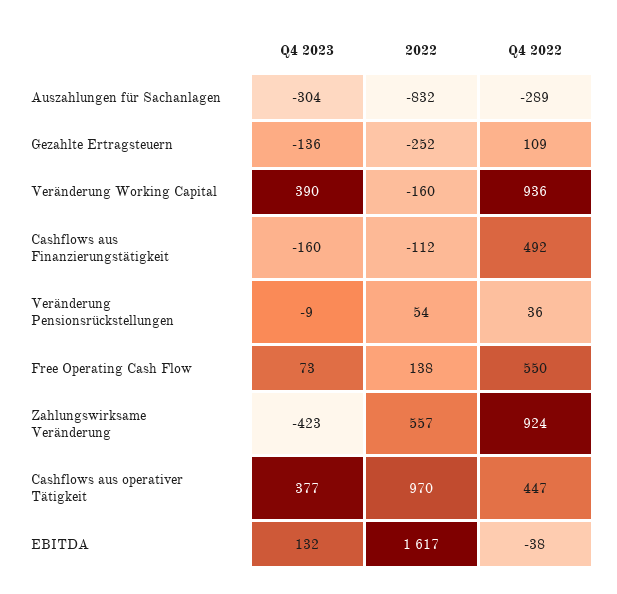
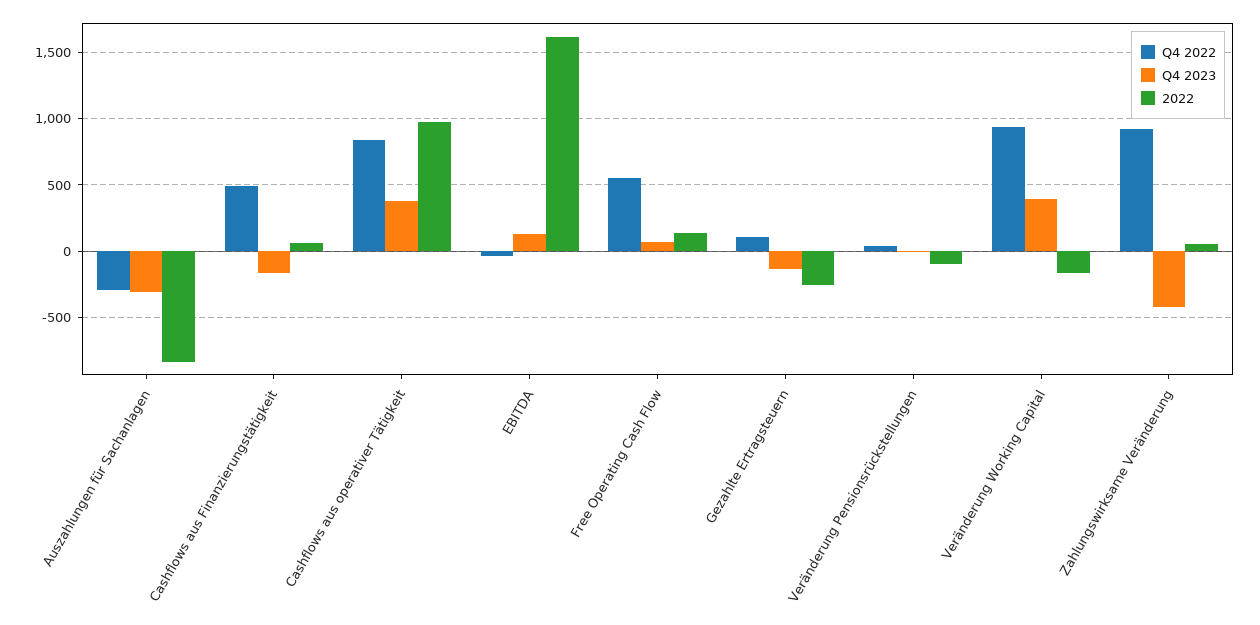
  {
    "Q4 2023": {
      "Auszahlungen für Sachanlagen": -304,
      "Gezahlte Ertragsteuern": -136,
      "Veränderung Working Capital": 390,
      "Cashflows aus Finanzierungstätigkeit": -160,
      "Veränderung Pensionsrückstellungen": -9,
      "Free Operating Cash Flow": 73,
      "Zahlungswirksame Veränderung": -423,
      "Cashflows aus operativer Tätigkeit": 377,
      "EBITDA": 132
    },
    "2022": {
      "Auszahlungen für Sachanlagen": -832,
      "Gezahlte Ertragsteuern": -252,
      "Veränderung Working Capital": -160,
-     "Cashflows aus Finanzierungstätigkeit": -112,
+     "Cashflows aus Finanzierungstätigkeit": 50,
-     "Veränderung Pensionsrückstellungen": 54,
+     "Veränderung Pensionsrückstellungen": -100,
      "Free Operating Cash Flow": 138,
-     "Zahlungswirksame Veränderung": 557,
+     "Zahlungswirksame Veränderung": 50,
      "Cashflows aus operativer Tätigkeit": 970,
      "EBITDA": 1617
    },
    "Q4 2022": {
      "Auszahlungen für Sachanlagen": -289,
      "Gezahlte Ertragsteuern": 109,
      "Veränderung Working Capital": 936,
      "Cashflows aus Finanzierungstätigkeit": 492,
      "Veränderung Pensionsrückstellungen": 36,
      "Free Operating Cash Flow": 550,
      "Zahlungswirksame Veränderung": 924,
-     "Cashflows aus operativer Tätigkeit": 447,
+     "Cashflows aus operativer Tätigkeit": 850,
      "EBITDA": -38
    }
  }

